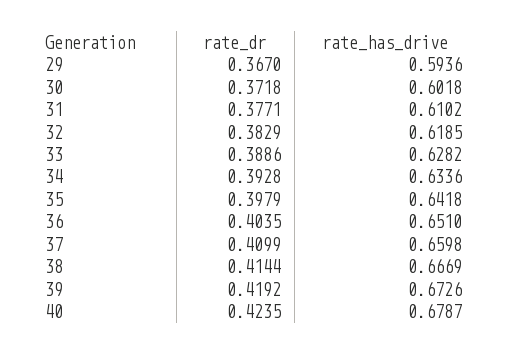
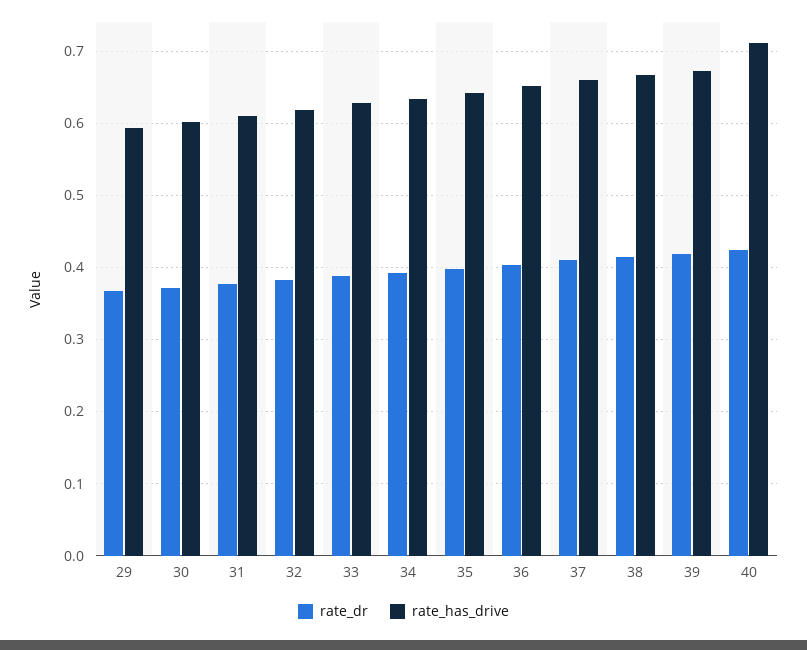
  {
    "rate_dr": {
      "29": 0.367,
      "30": 0.3718,
      "31": 0.3771,
      "32": 0.3829,
      "33": 0.3886,
      "34": 0.3928,
      "35": 0.3979,
      "36": 0.4035,
      "37": 0.4099,
      "38": 0.4144,
      "39": 0.4192,
      "40": 0.4235
    },
    "rate_has_drive": {
      "29": 0.5936,
      "30": 0.6018,
      "31": 0.6102,
      "32": 0.6185,
      "33": 0.6282,
      "34": 0.6336,
      "35": 0.6418,
      "36": 0.651,
      "37": 0.6598,
      "38": 0.6669,
      "39": 0.6726,
-     "40": 0.6787
+     "40": 0.71
    }
  }

